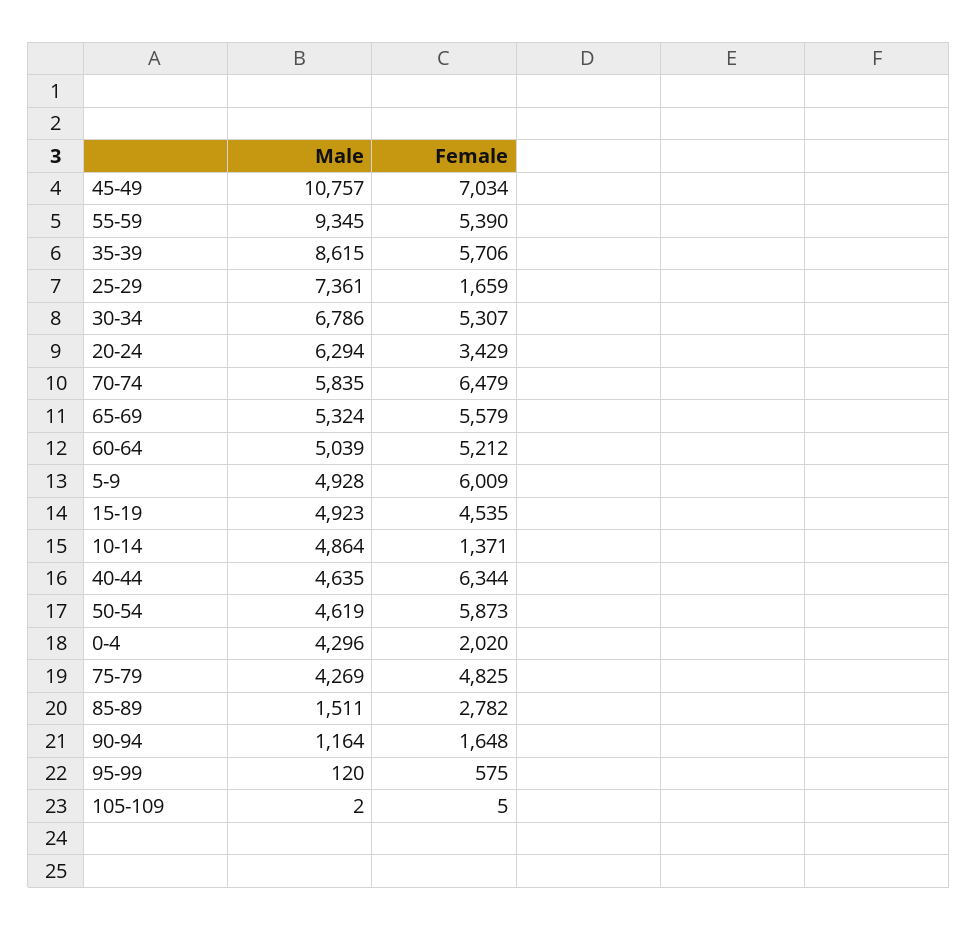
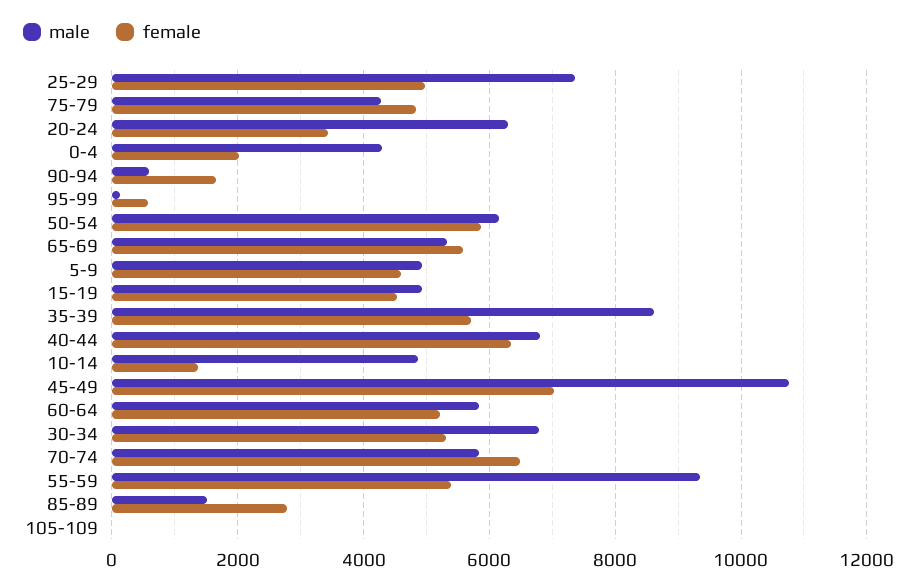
  {
    "Male": {
      "45-49": 10757,
      "55-59": 9345,
      "35-39": 8615,
      "25-29": 7361,
      "30-34": 6786,
      "20-24": 6294,
      "70-74": 5835,
      "65-69": 5324,
-     "60-64": 5039,
+     "60-64": 5800,
      "5-9": 4928,
      "15-19": 4923,
      "10-14": 4864,
-     "40-44": 4635,
+     "40-44": 6800,
-     "50-54": 4619,
+     "50-54": 6200,
      "0-4": 4296,
      "75-79": 4269,
      "85-89": 1511,
-     "90-94": 1164,
+     "90-94": 600,
      "95-99": 120,
      "105-109": 2
    },
    "Female": {
      "45-49": 7034,
      "55-59": 5390,
      "35-39": 5706,
-     "25-29": 1659,
+     "25-29": 5000,
      "30-34": 5307,
      "20-24": 3429,
      "70-74": 6479,
      "65-69": 5579,
      "60-64": 5212,
-     "5-9": 6009,
+     "5-9": 4600,
      "15-19": 4535,
      "10-14": 1371,
      "40-44": 6344,
      "50-54": 5873,
      "0-4": 2020,
      "75-79": 4825,
      "85-89": 2782,
      "90-94": 1648,
      "95-99": 575,
      "105-109": 5
    }
  }

